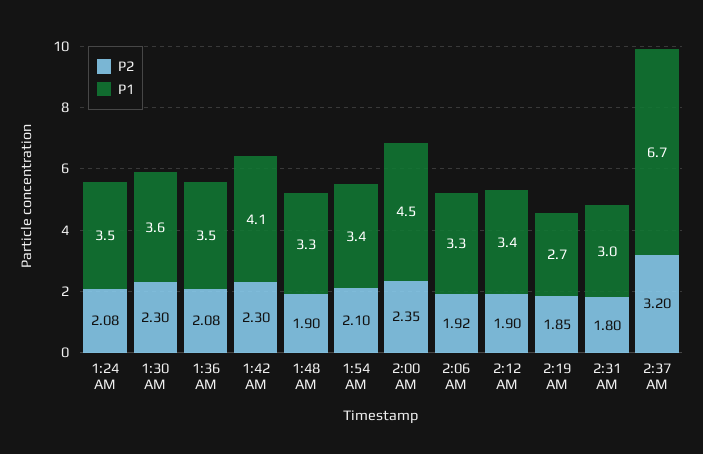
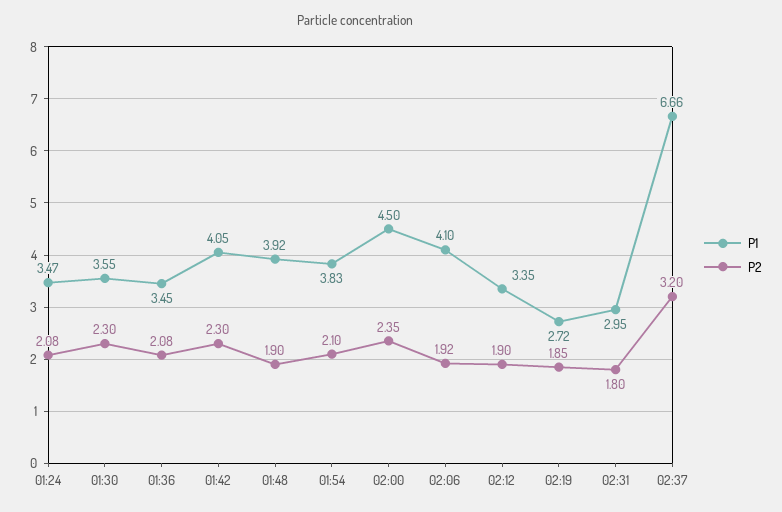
  {
    "P2": {
      "1:24 AM": 2.08,
      "1:30 AM": 2.3,
      "1:36 AM": 2.08,
      "1:42 AM": 2.3,
      "1:48 AM": 1.9,
      "1:54 AM": 2.1,
      "2:00 AM": 2.35,
      "2:06 AM": 1.92,
      "2:12 AM": 1.9,
      "2:19 AM": 1.85,
      "2:31 AM": 1.8,
      "2:37 AM": 3.2
    },
    "P1": {
      "1:24 AM": 3.47,
      "1:30 AM": 3.55,
      "1:36 AM": 3.45,
      "1:42 AM": 4.05,
-     "1:48 AM": 3.3,
+     "1:48 AM": 3.92,
-     "1:54 AM": 3.4,
+     "1:54 AM": 3.83,
      "2:00 AM": 4.5,
-     "2:06 AM": 3.3,
+     "2:06 AM": 4.1,
      "2:12 AM": 3.35,
      "2:19 AM": 2.72,
      "2:31 AM": 2.95,
      "2:37 AM": 6.66
    }
  }

